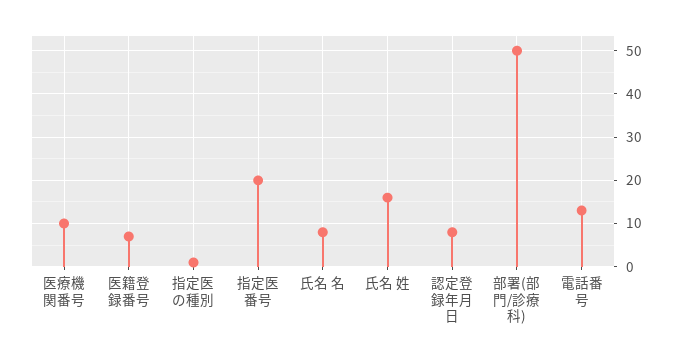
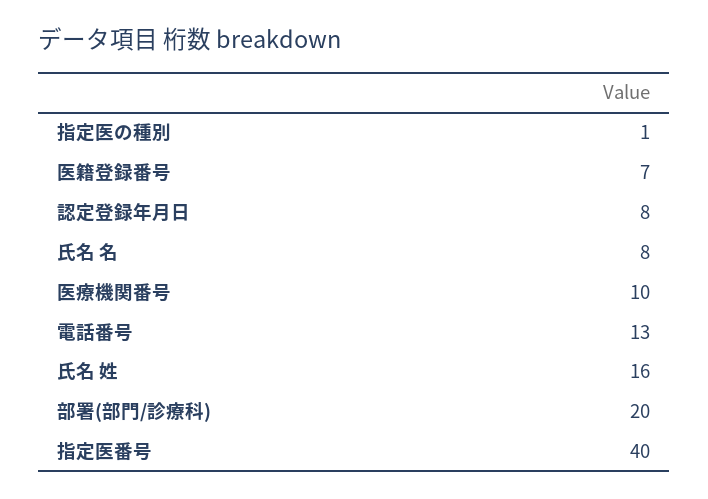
  {
    "医療機関番号": 10,
    "医籍登録番号": 7,
    "指定医の種別": 1,
-   "指定医番号": 20,
+   "指定医番号": 40,
    "氏名 名": 8,
    "氏名 姓": 16,
    "認定登録年月日": 8,
-   "部署(部門/診療科)": 50,
+   "部署(部門/診療科)": 20,
    "電話番号": 13
  }

